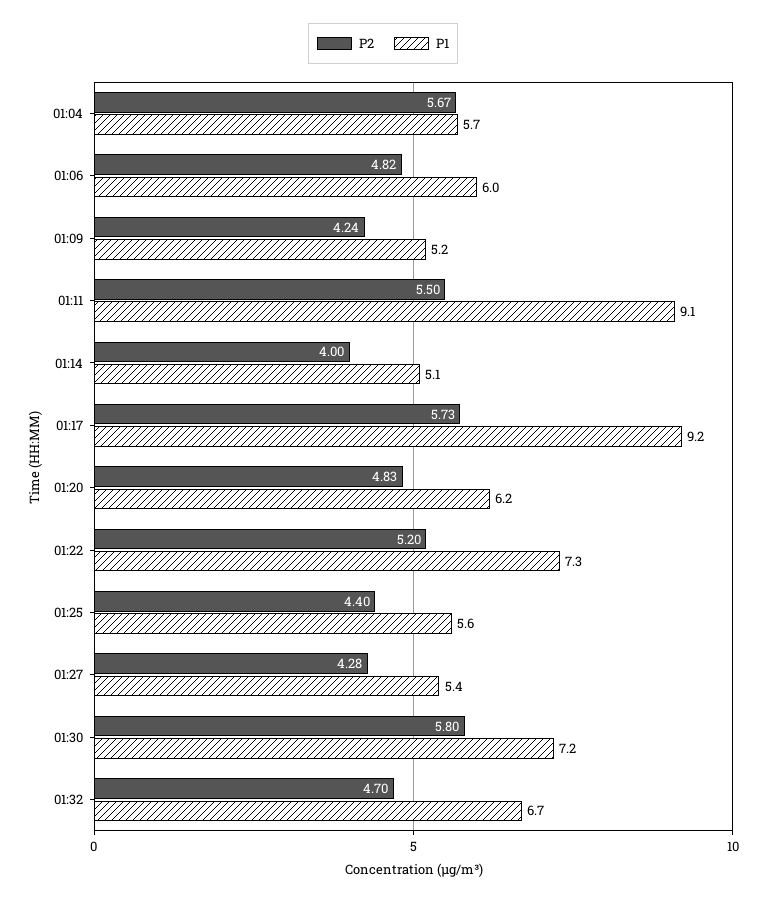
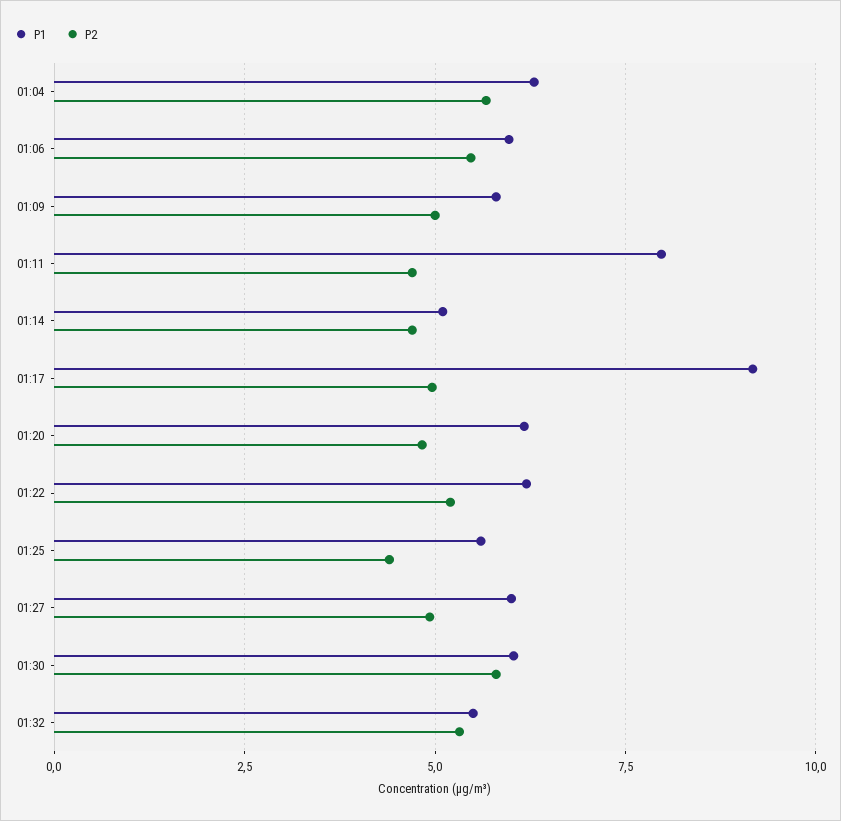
  {
    "P2": {
      "01:04": 5.67,
-     "01:06": 4.82,
+     "01:06": 5.5,
-     "01:09": 4.24,
+     "01:09": 5,
-     "01:11": 5.5,
+     "01:11": 4.75,
-     "01:14": 4,
+     "01:14": 4.75,
-     "01:17": 5.73,
+     "01:17": 5,
      "01:20": 4.83,
      "01:22": 5.2,
      "01:25": 4.4,
-     "01:27": 4.28,
+     "01:27": 5,
      "01:30": 5.8,
-     "01:32": 4.7
+     "01:32": 5.25
    },
    "P1": {
-     "01:04": 5.7,
+     "01:04": 6.25,
      "01:06": 6,
-     "01:09": 5.2,
+     "01:09": 5.75,
-     "01:11": 9.1,
+     "01:11": 8,
      "01:14": 5.1,
      "01:17": 9.2,
      "01:20": 6.2,
-     "01:22": 7.3,
+     "01:22": 6.25,
      "01:25": 5.6,
-     "01:27": 5.4,
+     "01:27": 6,
-     "01:30": 7.2,
+     "01:30": 6,
-     "01:32": 6.7
+     "01:32": 5.5
    }
  }

